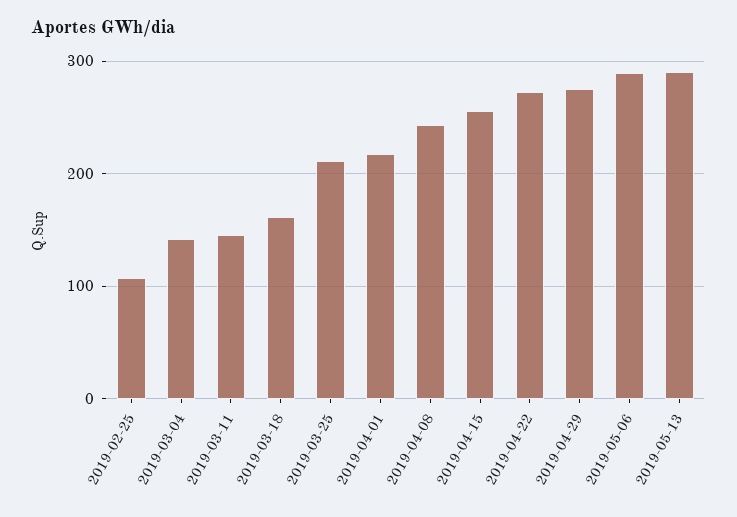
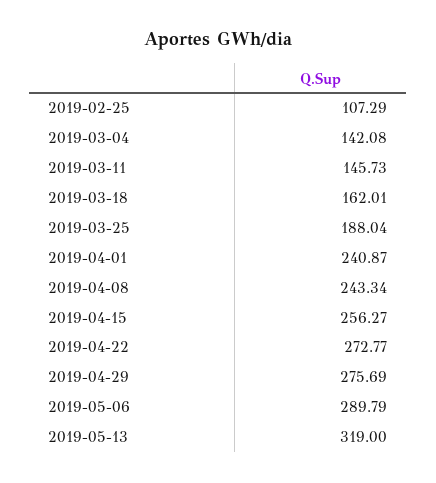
  {
    "2019-02-25": 107.29,
    "2019-03-04": 142.08,
    "2019-03-11": 145.73,
    "2019-03-18": 162.01,
-   "2019-03-25": 210,
+   "2019-03-25": 188.04,
-   "2019-04-01": 220,
+   "2019-04-01": 240.87,
    "2019-04-08": 243.34,
    "2019-04-15": 256.27,
    "2019-04-22": 272.77,
    "2019-04-29": 275.69,
    "2019-05-06": 289.79,
-   "2019-05-13": 290
+   "2019-05-13": 319
  }

